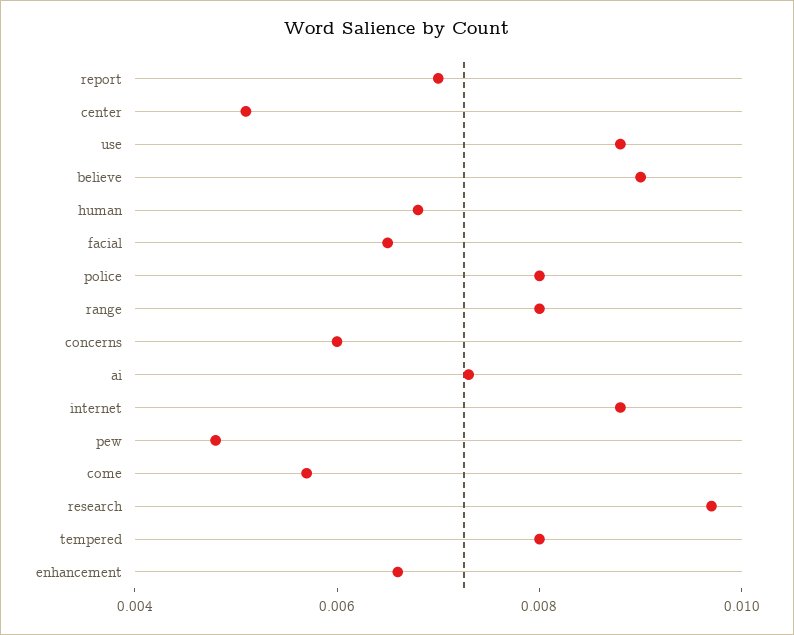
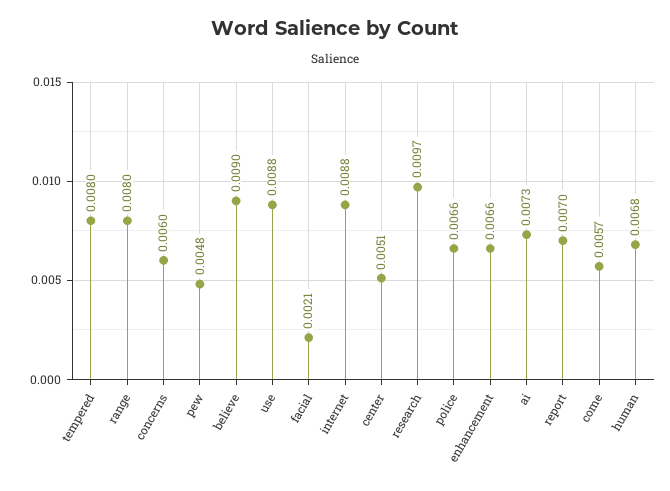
  {
    "report": 0.007,
    "center": 0.0051,
    "use": 0.0088,
    "believe": 0.009,
    "human": 0.0068,
-   "facial": 0.0065,
+   "facial": 0.0021,
-   "police": 0.008,
+   "police": 0.0066,
    "range": 0.008,
    "concerns": 0.006,
    "ai": 0.0073,
    "internet": 0.0088,
    "pew": 0.0048,
    "come": 0.0057,
    "research": 0.0097,
    "tempered": 0.008,
    "enhancement": 0.0066
  }

